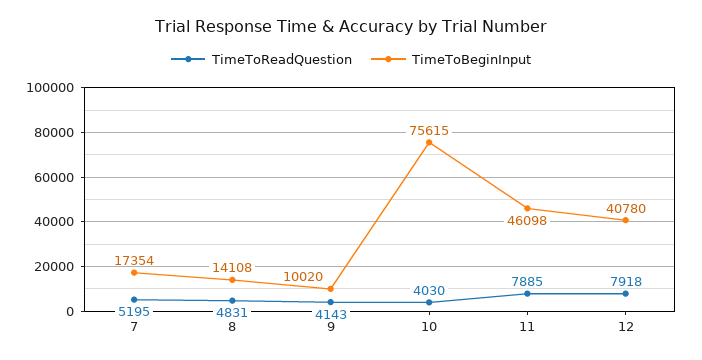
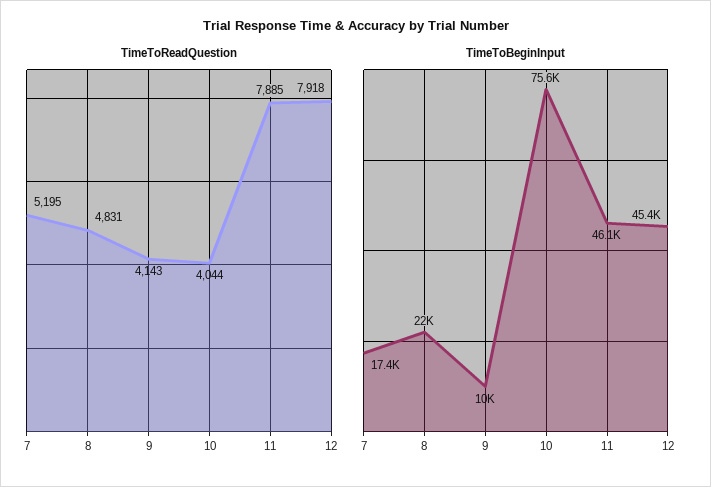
  {
    "TimeToReadQuestion": {
      "7": 5195,
      "8": 4831,
      "9": 4143,
-     "10": 4030,
+     "10": 4044,
      "11": 7885,
      "12": 7918
    },
    "TimeToBeginInput": {
      "7": 17354,
-     "8": 14108,
+     "8": 22000,
      "9": 10020,
      "10": 75615,
      "11": 46098,
-     "12": 40780
+     "12": 45400
    }
  }

